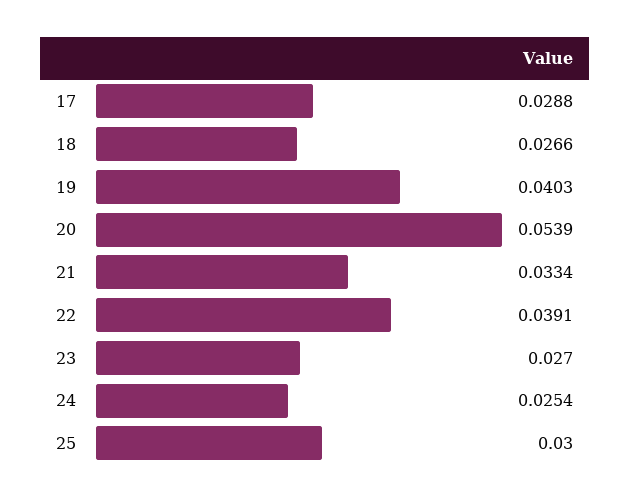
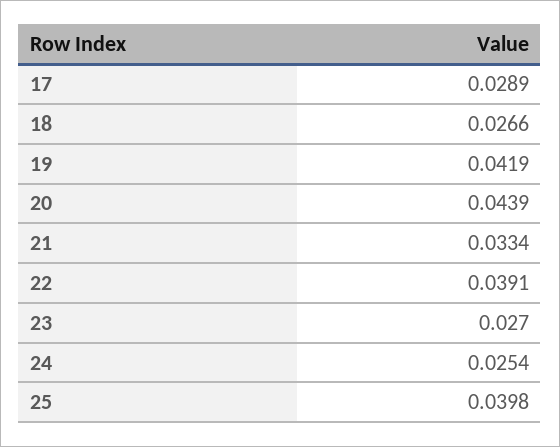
  {
-   "17": 0.0288,
+   "17": 0.0289,
    "18": 0.0266,
-   "19": 0.0403,
+   "19": 0.0419,
-   "20": 0.0539,
+   "20": 0.0439,
    "21": 0.0334,
    "22": 0.0391,
    "23": 0.027,
    "24": 0.0254,
-   "25": 0.03
+   "25": 0.0398
  }

